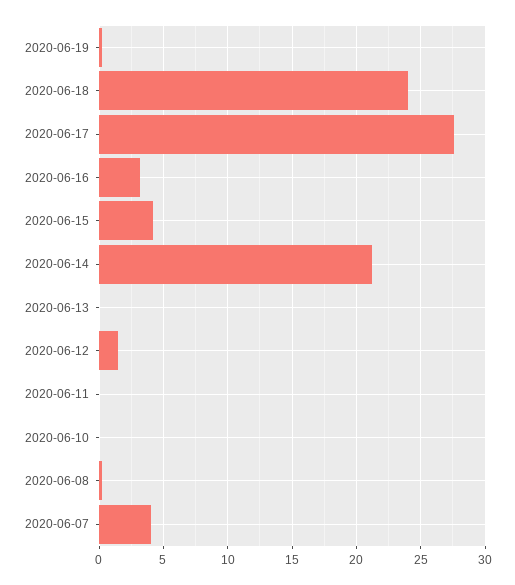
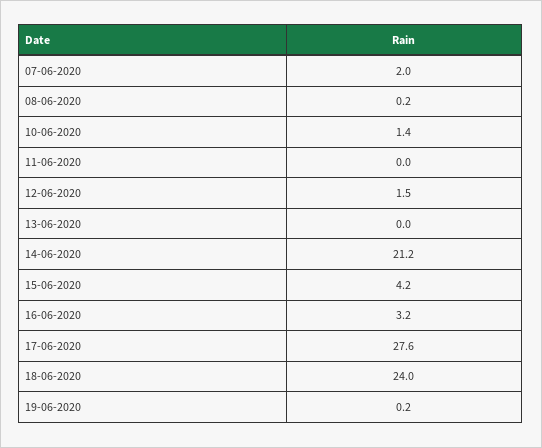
  {
    "2020-06-19": 0.2,
    "2020-06-18": 24,
    "2020-06-17": 27.6,
    "2020-06-16": 3.2,
    "2020-06-15": 4.2,
    "2020-06-14": 21.2,
    "2020-06-13": 0,
    "2020-06-12": 1.5,
    "2020-06-11": 0,
-   "2020-06-10": 0,
+   "2020-06-10": 1.4,
    "2020-06-08": 0.2,
-   "2020-06-07": 4
+   "2020-06-07": 2
  }

